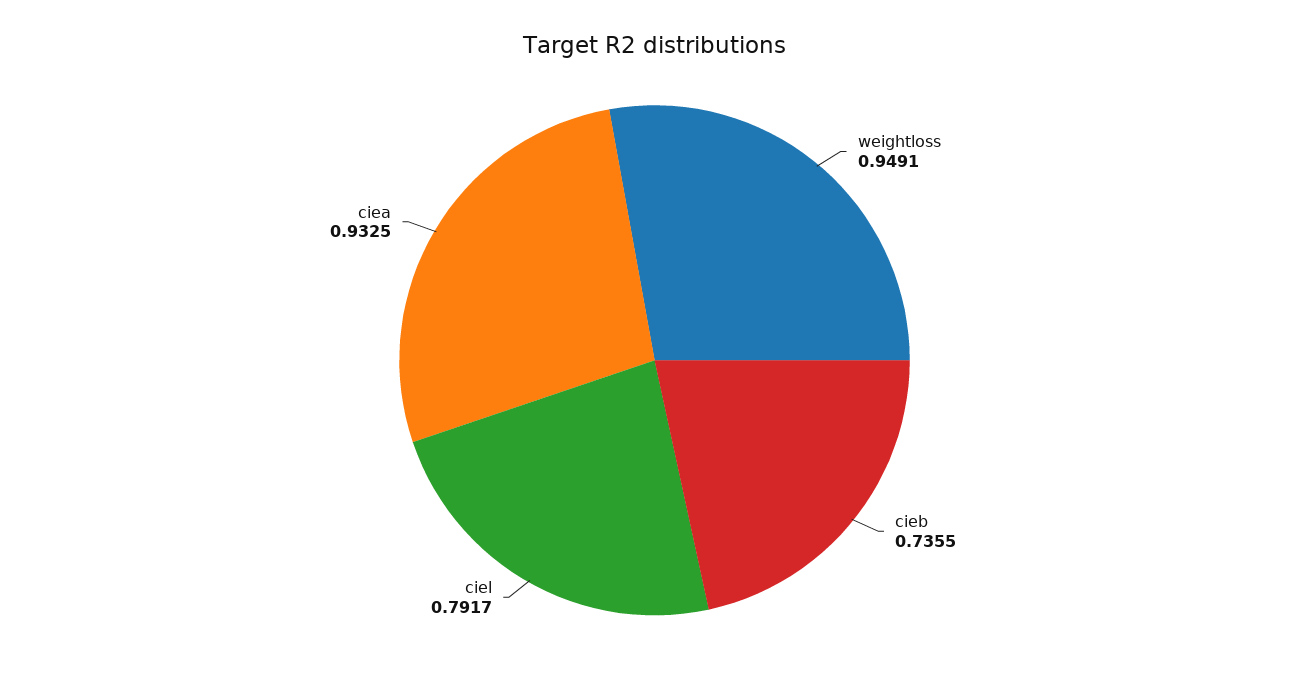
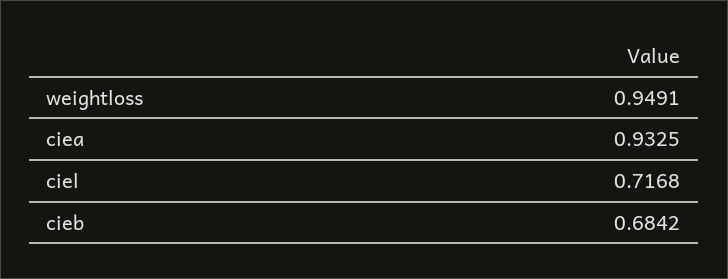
  {
    "weightloss": 0.9491,
-   "cieb": 0.7355,
+   "cieb": 0.6842,
-   "ciel": 0.7917,
+   "ciel": 0.7168,
    "ciea": 0.9325
  }

